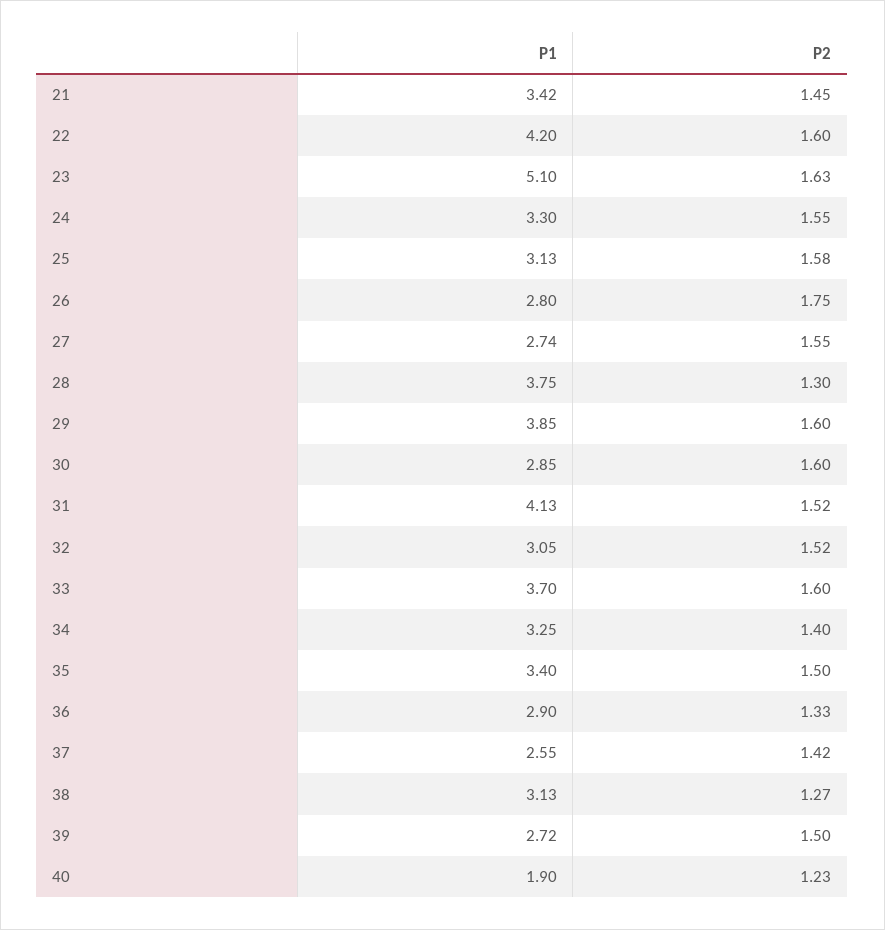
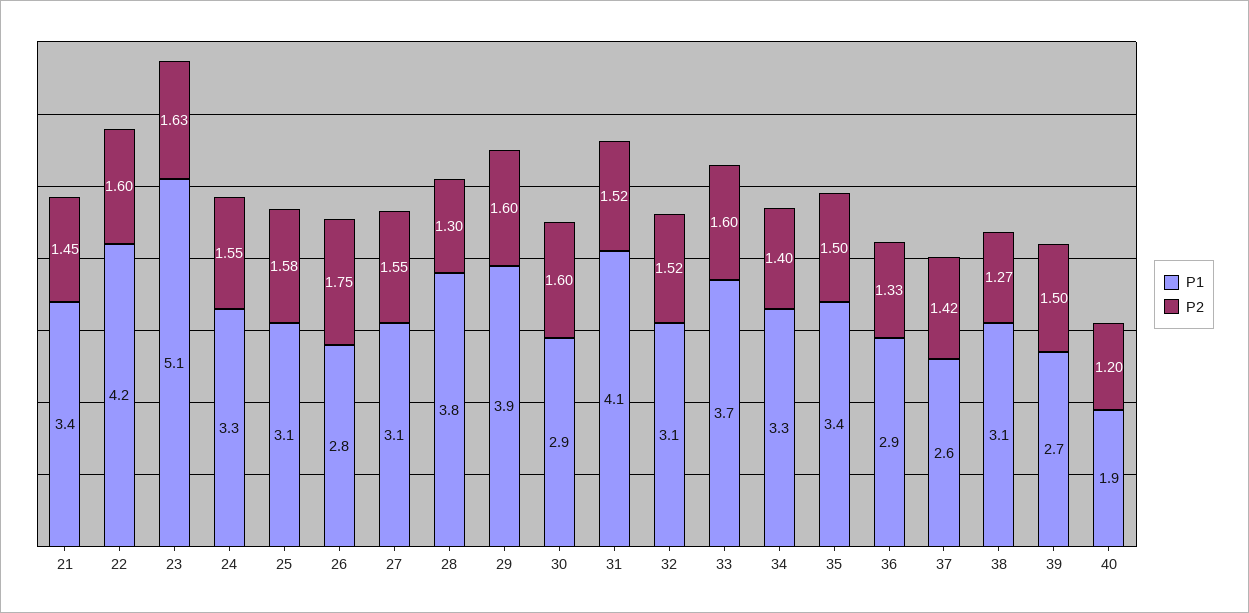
  {
    "P1": {
      "21": 3.42,
      "22": 4.2,
      "23": 5.1,
      "24": 3.3,
      "25": 3.13,
      "26": 2.8,
-     "27": 2.74,
+     "27": 3.1,
      "28": 3.75,
      "29": 3.85,
      "30": 2.85,
      "31": 4.13,
      "32": 3.05,
      "33": 3.7,
      "34": 3.25,
      "35": 3.4,
      "36": 2.9,
      "37": 2.55,
      "38": 3.13,
      "39": 2.72,
      "40": 1.9
    },
    "P2": {
      "21": 1.45,
      "22": 1.6,
      "23": 1.63,
      "24": 1.55,
      "25": 1.58,
      "26": 1.75,
      "27": 1.55,
      "28": 1.3,
      "29": 1.6,
      "30": 1.6,
      "31": 1.52,
      "32": 1.52,
      "33": 1.6,
      "34": 1.4,
      "35": 1.5,
      "36": 1.33,
      "37": 1.42,
      "38": 1.27,
      "39": 1.5,
-     "40": 1.23
+     "40": 1.2
    }
  }

